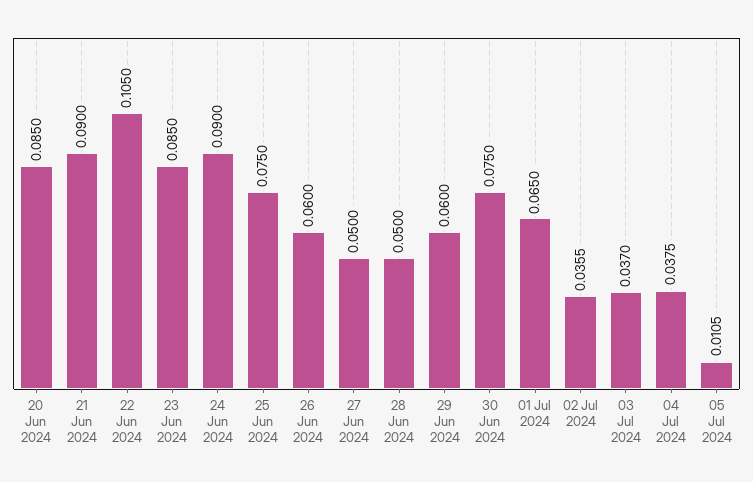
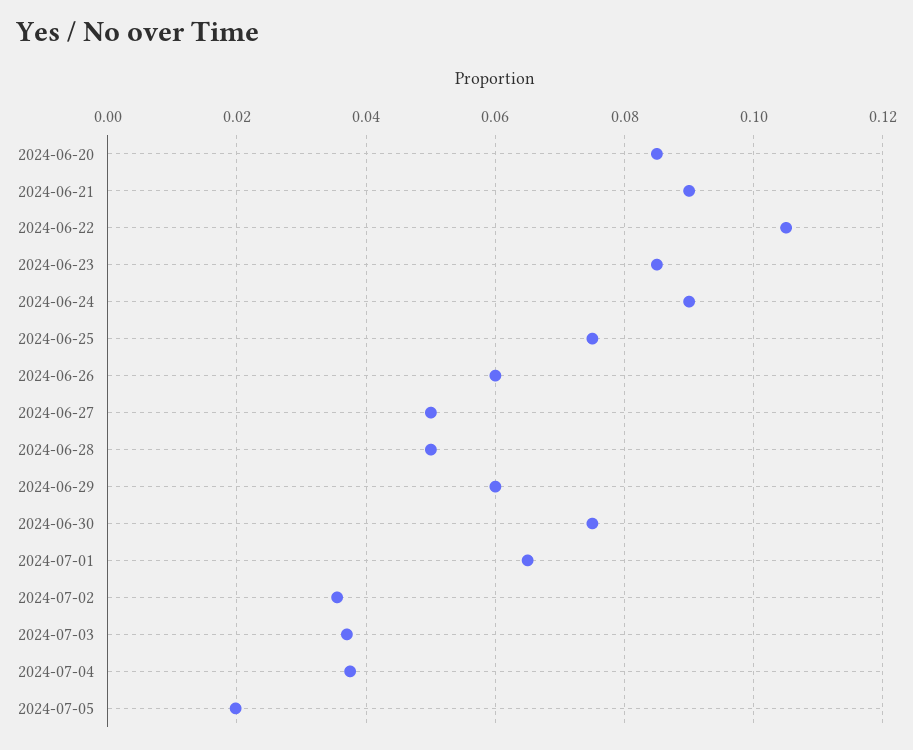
  {
    "20 Jun 2024": 0.085,
    "21 Jun 2024": 0.09,
    "22 Jun 2024": 0.105,
    "23 Jun 2024": 0.085,
    "24 Jun 2024": 0.09,
    "25 Jun 2024": 0.075,
    "26 Jun 2024": 0.06,
    "27 Jun 2024": 0.05,
    "28 Jun 2024": 0.05,
    "29 Jun 2024": 0.06,
    "30 Jun 2024": 0.075,
    "01 Jul 2024": 0.065,
    "02 Jul 2024": 0.0355,
    "03 Jul 2024": 0.037,
    "04 Jul 2024": 0.0375,
-   "05 Jul 2024": 0.0105
+   "05 Jul 2024": 0.02
  }

